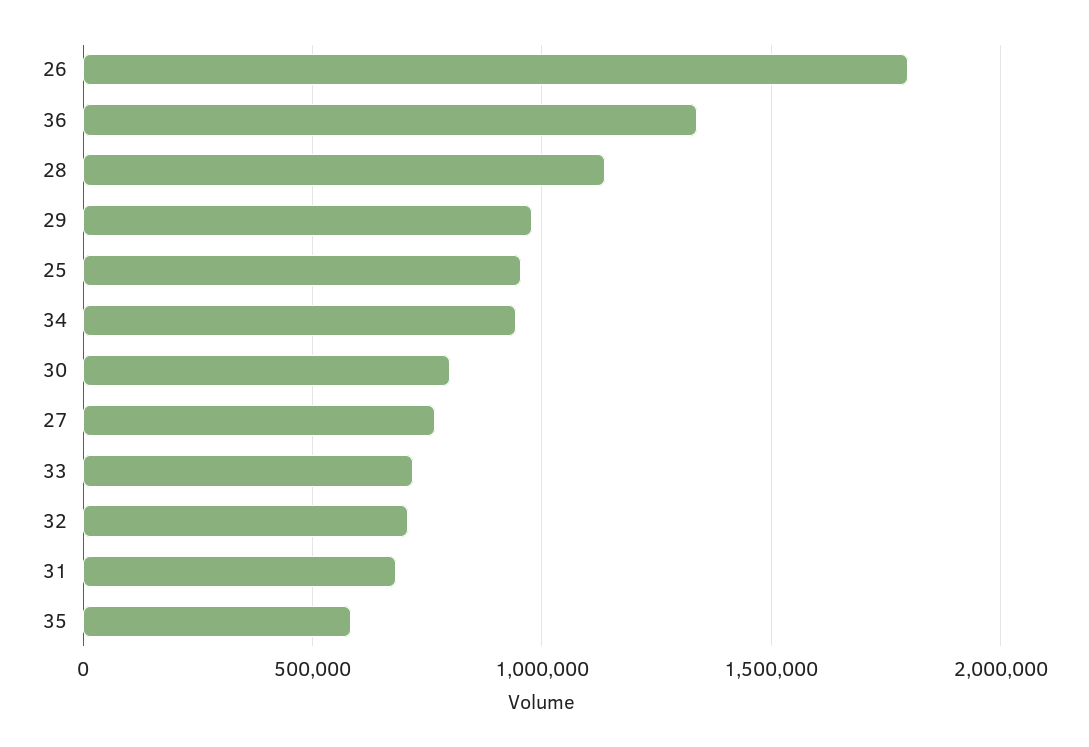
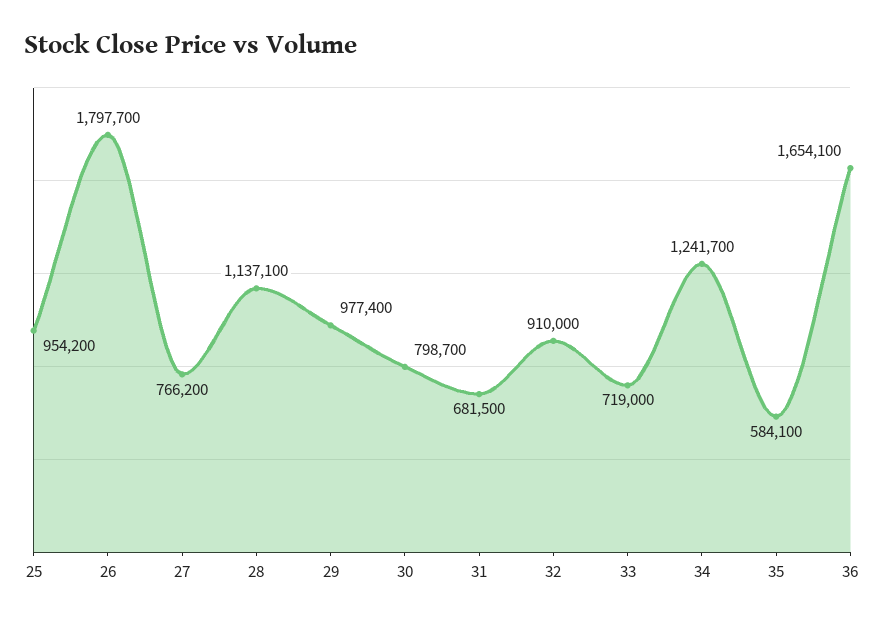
  {
    "26": 1797700,
-   "36": 1350000,
+   "36": 1654100,
    "28": 1137100,
    "29": 977400,
    "25": 954200,
-   "34": 950000,
+   "34": 1241700,
    "30": 798700,
    "27": 766200,
    "33": 719000,
-   "32": 700000,
+   "32": 910000,
    "31": 681500,
    "35": 584100
  }

